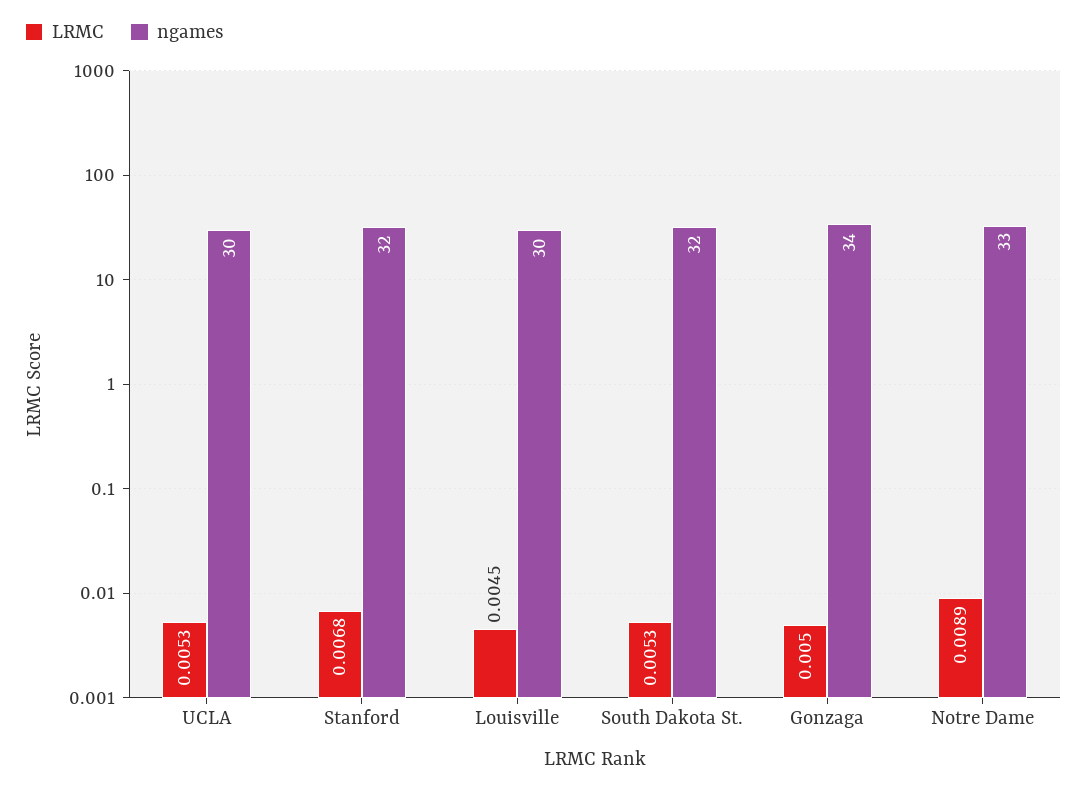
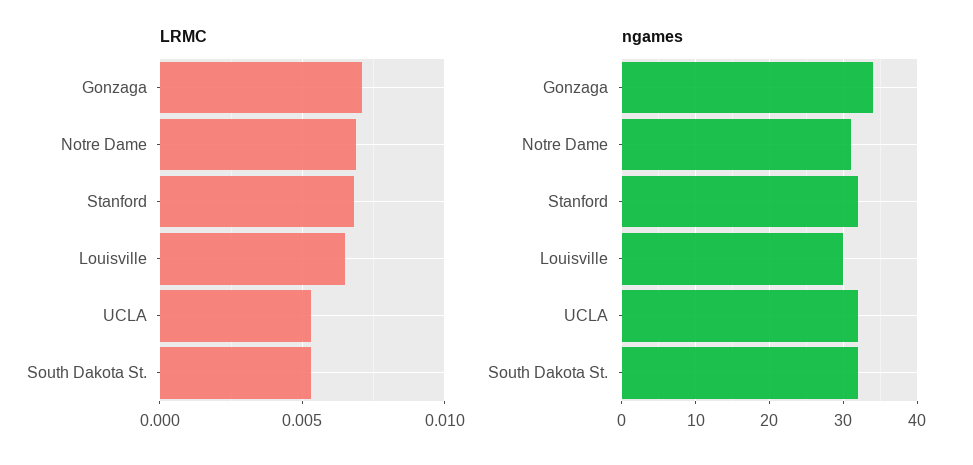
  {
    "LRMC": {
      "UCLA": 0.0053,
      "Stanford": 0.0068,
-     "Louisville": 0.0045,
+     "Louisville": 0.0065,
      "South Dakota St.": 0.0053,
-     "Gonzaga": 0.005,
+     "Gonzaga": 0.007,
-     "Notre Dame": 0.0089
+     "Notre Dame": 0.007
    },
    "ngames": {
-     "UCLA": 30,
+     "UCLA": 32,
      "Stanford": 32,
      "Louisville": 30,
      "South Dakota St.": 32,
      "Gonzaga": 34,
-     "Notre Dame": 33
+     "Notre Dame": 31
    }
  }

